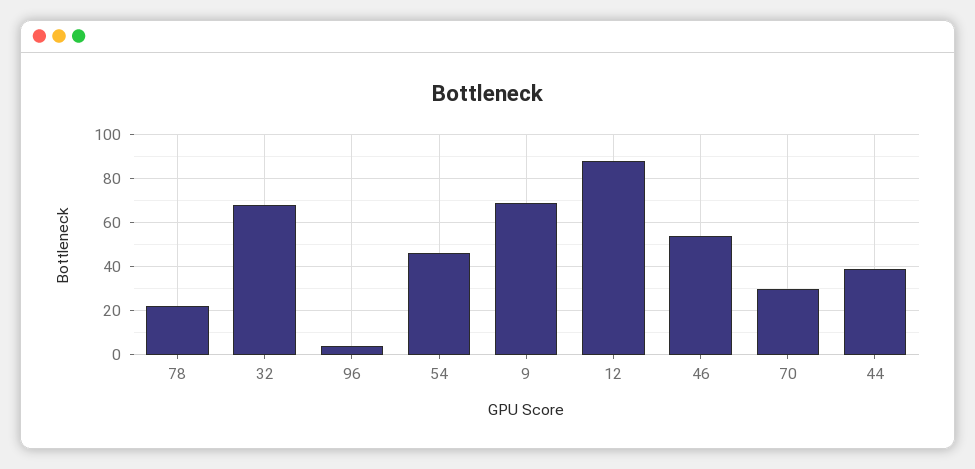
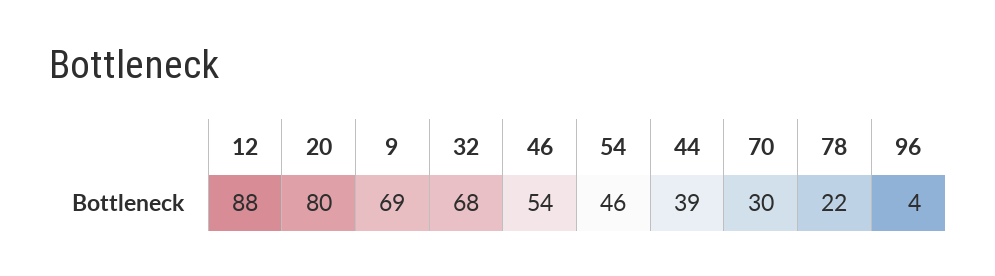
  {
    "78": 22,
    "32": 68,
    "96": 4,
    "54": 46,
    "9": 69,
    "12": 88,
    "46": 54,
    "70": 30,
-   "44": 39
+   "44": 39,
+   "20": 80
  }

